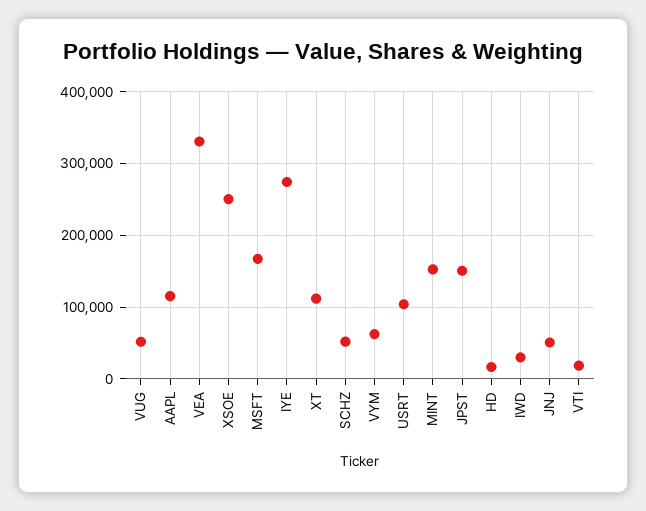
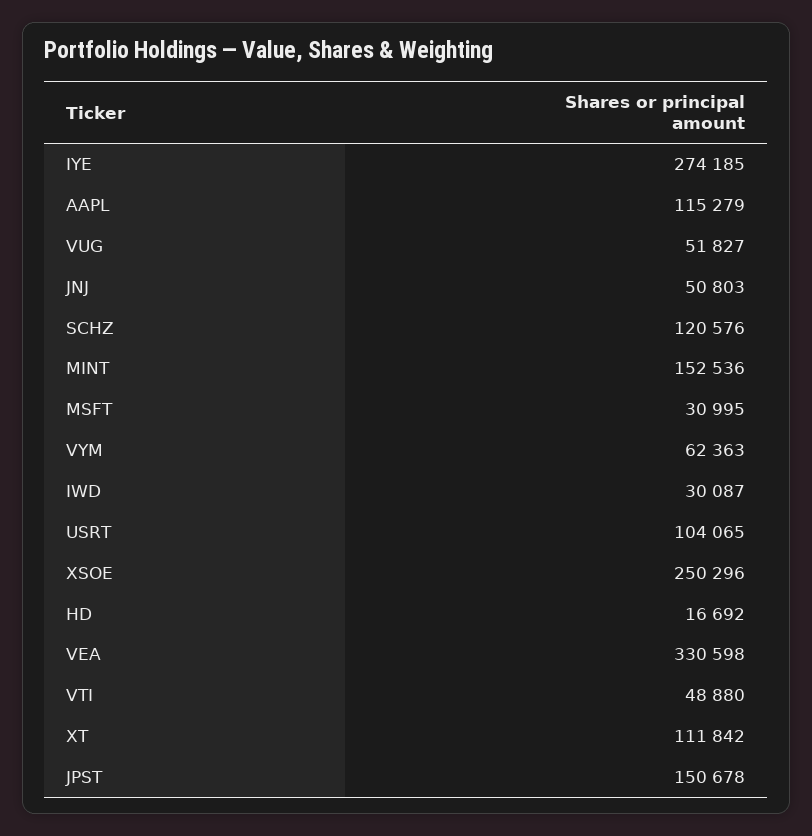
  {
    "VUG": 51827,
    "AAPL": 115279,
    "VEA": 330598,
    "XSOE": 250296,
-   "MSFT": 170000,
+   "MSFT": 30995,
    "IYE": 274185,
    "XT": 111842,
-   "SCHZ": 50000,
+   "SCHZ": 120576,
    "VYM": 62363,
    "USRT": 104065,
    "MINT": 152536,
    "JPST": 150678,
    "HD": 16692,
    "IWD": 30087,
    "JNJ": 50803,
-   "VTI": 20000
+   "VTI": 48880
  }

